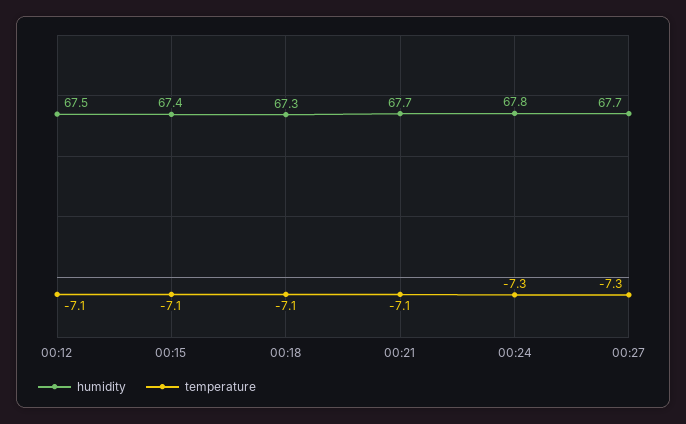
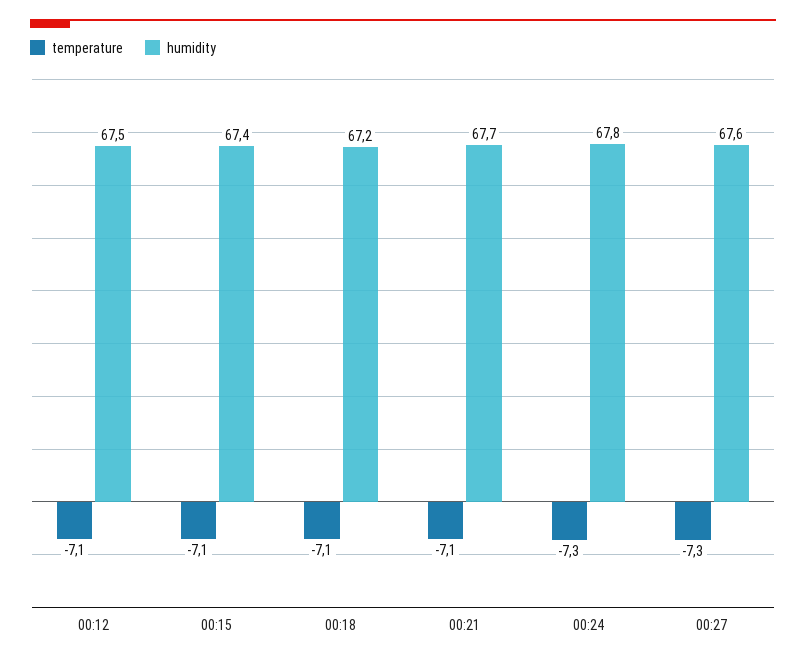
  {
    "humidity": {
      "00:12": 67.5,
      "00:15": 67.4,
-     "00:18": 67.3,
+     "00:18": 67.2,
      "00:21": 67.7,
      "00:24": 67.8,
-     "00:27": 67.7
+     "00:27": 67.6
    },
    "temperature": {
      "00:12": -7.1,
      "00:15": -7.1,
      "00:18": -7.1,
      "00:21": -7.1,
      "00:24": -7.3,
      "00:27": -7.3
    }
  }

